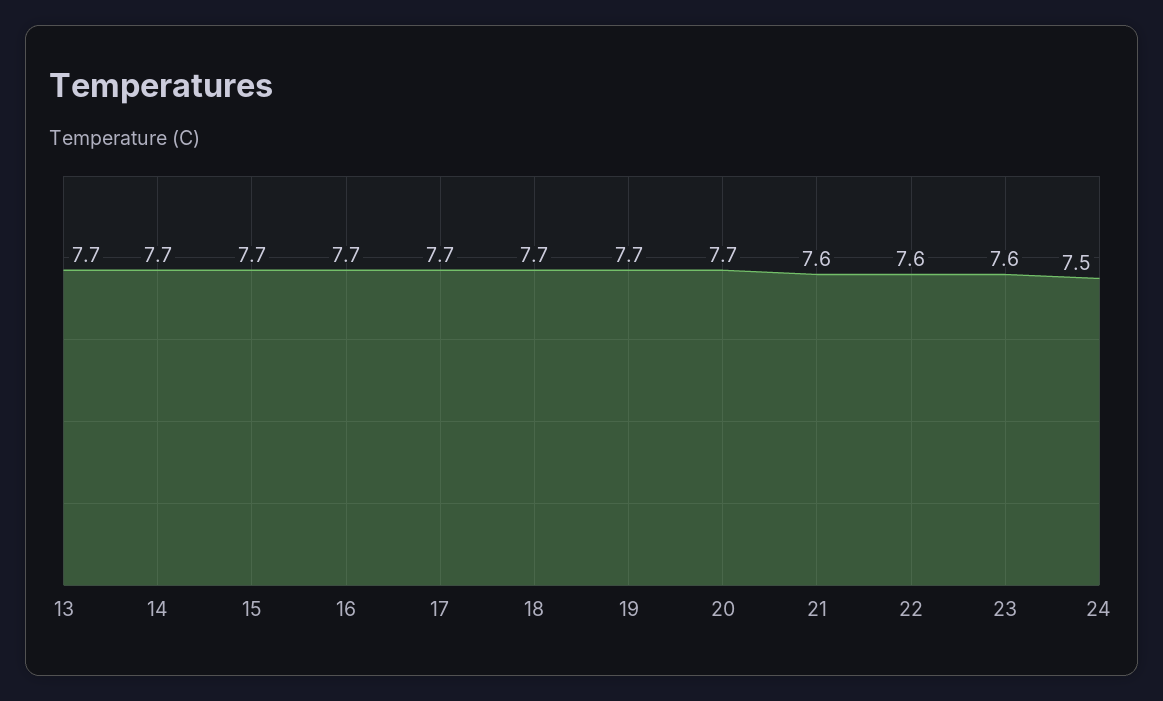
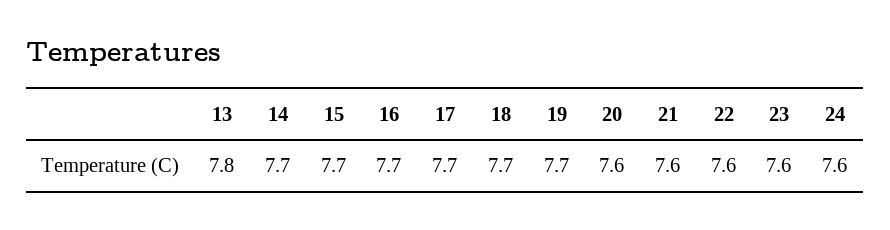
  {
-   "13": 7.7,
+   "13": 7.8,
    "14": 7.7,
    "15": 7.7,
    "16": 7.7,
    "17": 7.7,
    "18": 7.7,
    "19": 7.7,
-   "20": 7.7,
+   "20": 7.6,
    "21": 7.6,
    "22": 7.6,
    "23": 7.6,
-   "24": 7.5
+   "24": 7.6
  }

